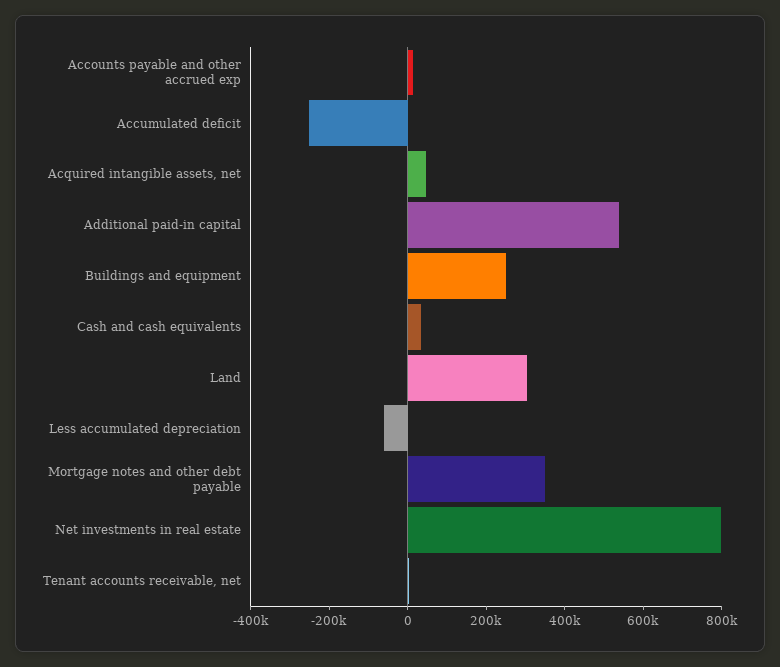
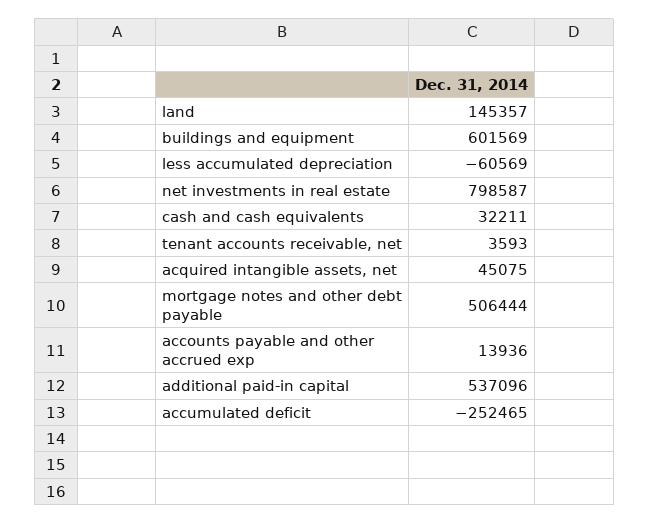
  {
    "Accounts payable and other accrued exp": 13936,
    "Accumulated deficit": -252465,
    "Acquired intangible assets, net": 45075,
    "Additional paid-in capital": 537096,
-   "Buildings and equipment": 250000,
+   "Buildings and equipment": 601569,
    "Cash and cash equivalents": 32211,
-   "Land": 300000,
+   "Land": 145357,
    "Less accumulated depreciation": -60569,
-   "Mortgage notes and other debt payable": 350000,
+   "Mortgage notes and other debt payable": 506444,
    "Net investments in real estate": 798587,
    "Tenant accounts receivable, net": 3593
  }

